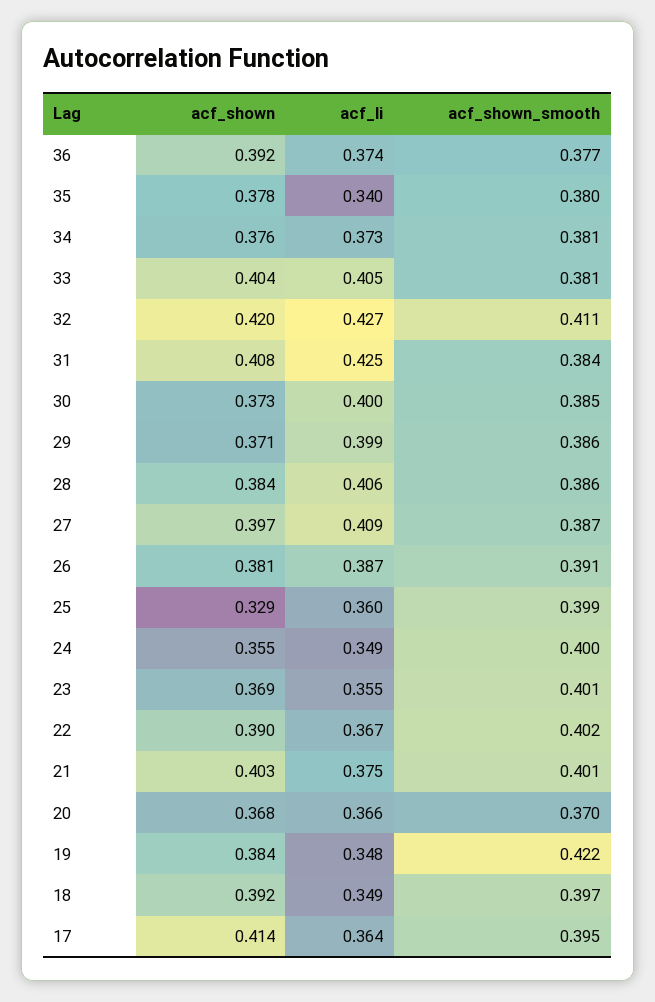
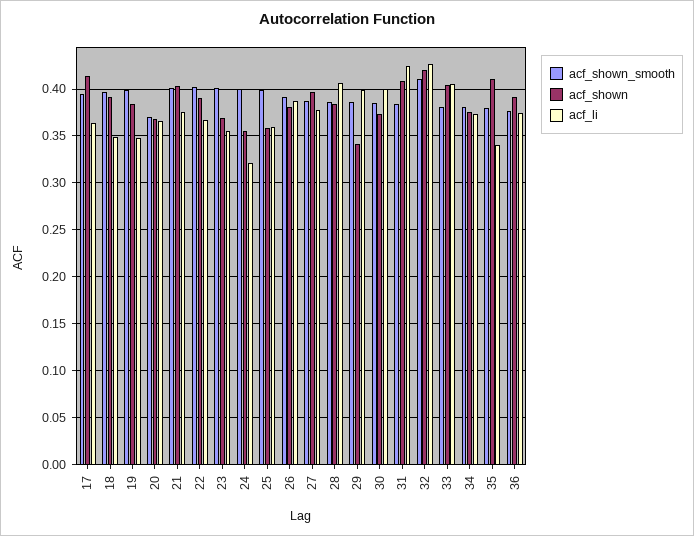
  {
    "acf_shown": {
      "36": 0.392,
-     "35": 0.378,
+     "35": 0.41,
      "34": 0.376,
      "33": 0.404,
      "32": 0.42,
      "31": 0.408,
      "30": 0.373,
-     "29": 0.371,
+     "29": 0.34,
      "28": 0.384,
      "27": 0.397,
      "26": 0.381,
-     "25": 0.329,
+     "25": 0.36,
      "24": 0.355,
      "23": 0.369,
      "22": 0.39,
      "21": 0.403,
      "20": 0.368,
      "19": 0.384,
      "18": 0.392,
      "17": 0.414
    },
    "acf_li": {
      "36": 0.374,
      "35": 0.34,
      "34": 0.373,
      "33": 0.405,
      "32": 0.427,
      "31": 0.425,
      "30": 0.4,
      "29": 0.399,
      "28": 0.406,
-     "27": 0.409,
+     "27": 0.38,
      "26": 0.387,
      "25": 0.36,
-     "24": 0.349,
+     "24": 0.32,
      "23": 0.355,
      "22": 0.367,
      "21": 0.375,
      "20": 0.366,
      "19": 0.348,
      "18": 0.349,
      "17": 0.364
    },
    "acf_shown_smooth": {
      "36": 0.377,
      "35": 0.38,
      "34": 0.381,
      "33": 0.381,
      "32": 0.411,
      "31": 0.384,
      "30": 0.385,
      "29": 0.386,
      "28": 0.386,
      "27": 0.387,
      "26": 0.391,
      "25": 0.399,
      "24": 0.4,
      "23": 0.401,
      "22": 0.402,
      "21": 0.401,
      "20": 0.37,
-     "19": 0.422,
+     "19": 0.4,
      "18": 0.397,
      "17": 0.395
    }
  }

